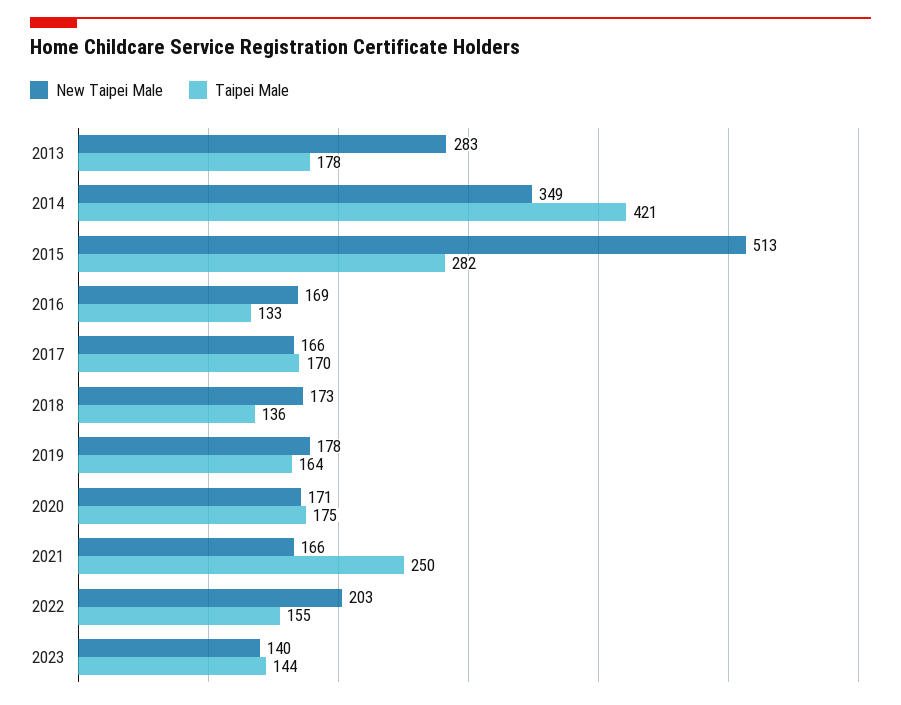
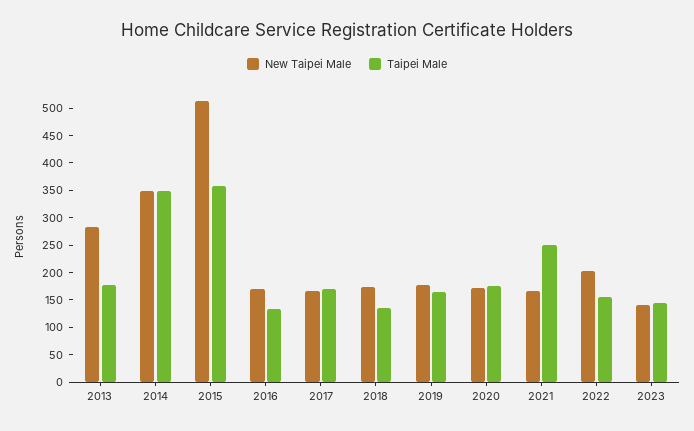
  {
    "New Taipei Male": {
      "2013": 283,
      "2014": 349,
      "2015": 513,
      "2016": 169,
      "2017": 166,
      "2018": 173,
      "2019": 178,
      "2020": 171,
      "2021": 166,
      "2022": 203,
      "2023": 140
    },
    "Taipei Male": {
      "2013": 178,
-     "2014": 421,
+     "2014": 350,
-     "2015": 282,
+     "2015": 350,
      "2016": 133,
      "2017": 170,
      "2018": 136,
      "2019": 164,
      "2020": 175,
      "2021": 250,
      "2022": 155,
      "2023": 144
    }
  }

